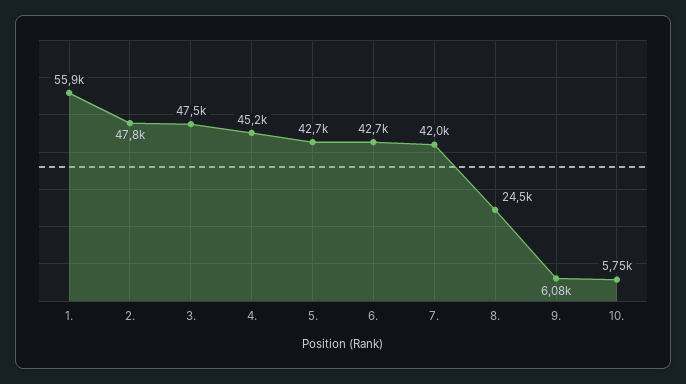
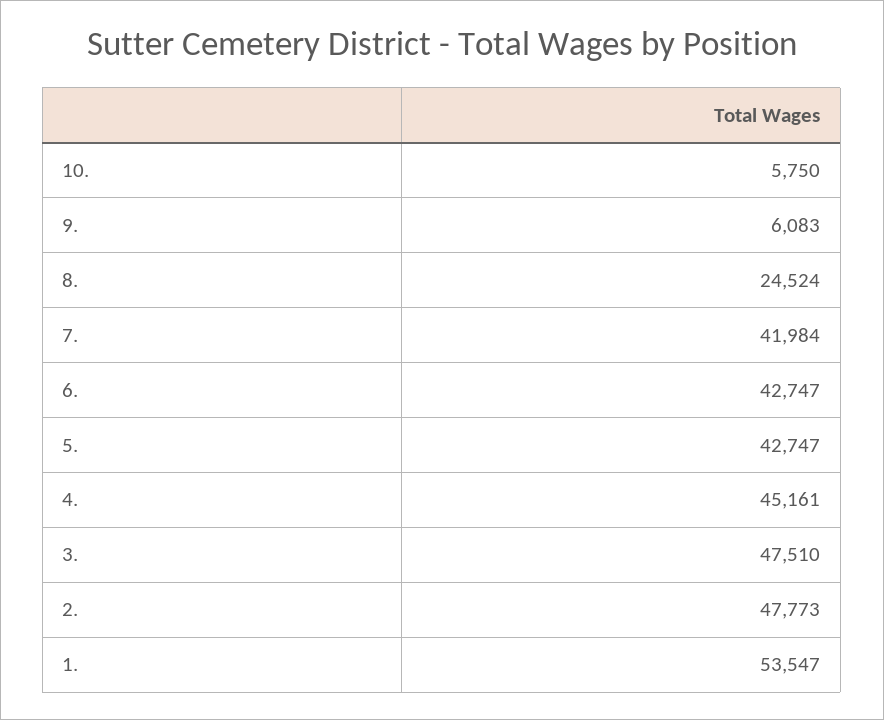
  {
-   "1.": 55900,
+   "1.": 53547,
    "2.": 47773,
    "3.": 47510,
    "4.": 45161,
    "5.": 42747,
    "6.": 42747,
    "7.": 41984,
    "8.": 24524,
    "9.": 6083,
    "10.": 5750
  }

